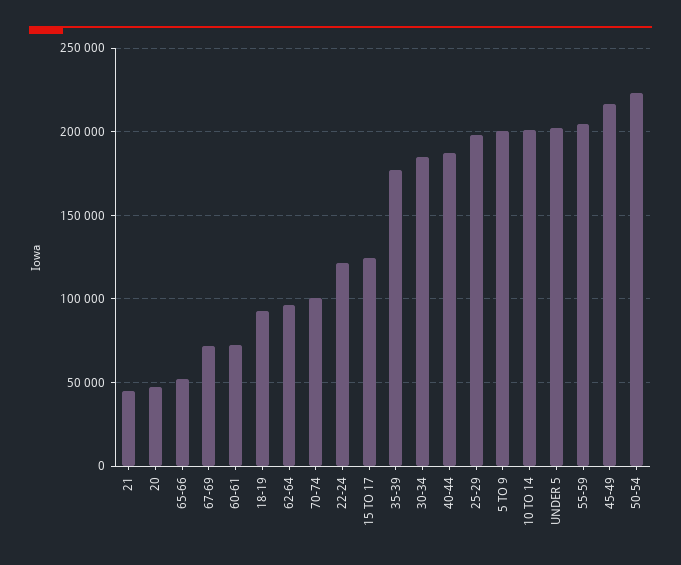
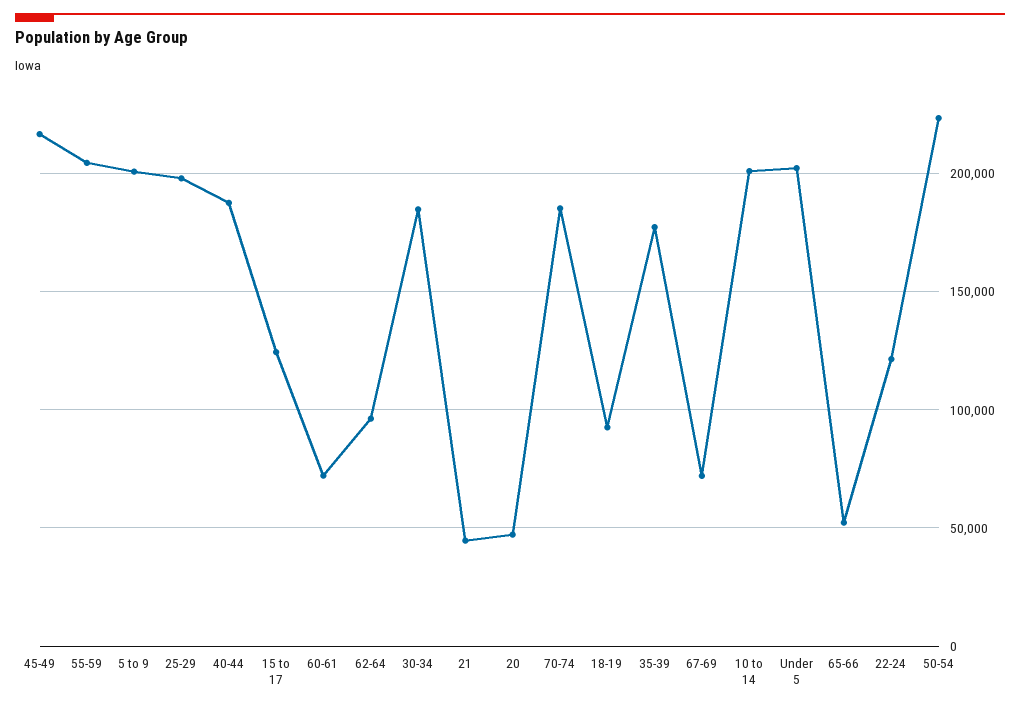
  {
    "21": 45000,
    "20": 45000,
    "65-66": 50000,
    "67-69": 70000,
    "60-61": 70000,
    "18-19": 95000,
    "62-64": 95000,
-   "70-74": 100000,
+   "70-74": 185000,
    "22-24": 120000,
    "15 TO 17": 125000,
    "35-39": 175000,
    "30-34": 185000,
    "40-44": 185000,
    "25-29": 200000,
    "5 TO 9": 200000,
    "10 TO 14": 200000,
    "UNDER 5": 200000,
    "55-59": 205000,
    "45-49": 215000,
    "50-54": 225000
  }

